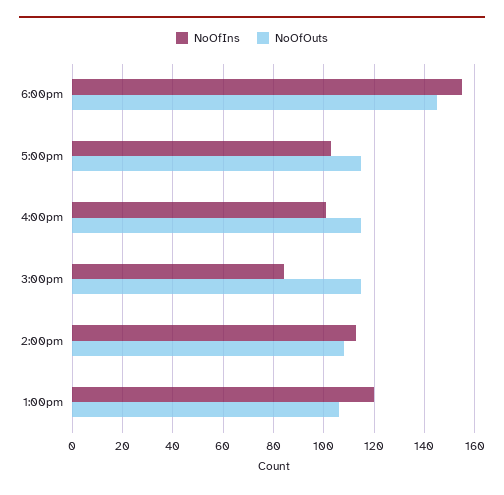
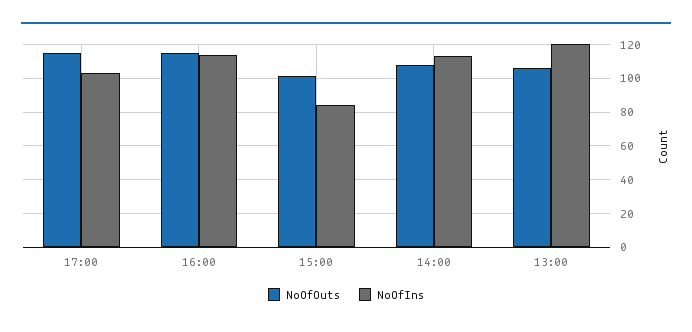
  {
    "NoOfIns": {
-     "6:00pm": 155,
      "5:00pm": 105,
-     "4:00pm": 100,
+     "4:00pm": 115,
      "3:00pm": 85,
      "2:00pm": 115,
      "1:00pm": 120
    },
    "NoOfOuts": {
-     "6:00pm": 145,
      "5:00pm": 115,
      "4:00pm": 115,
-     "3:00pm": 115,
+     "3:00pm": 100,
      "2:00pm": 110,
      "1:00pm": 105
    }
  }

